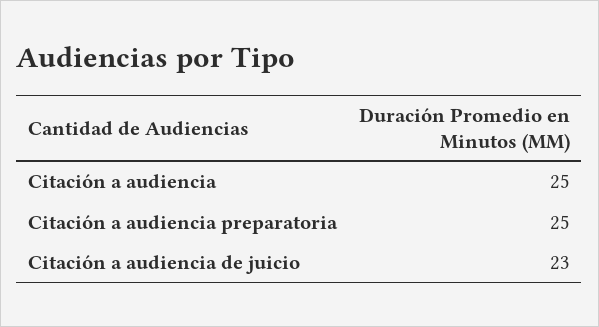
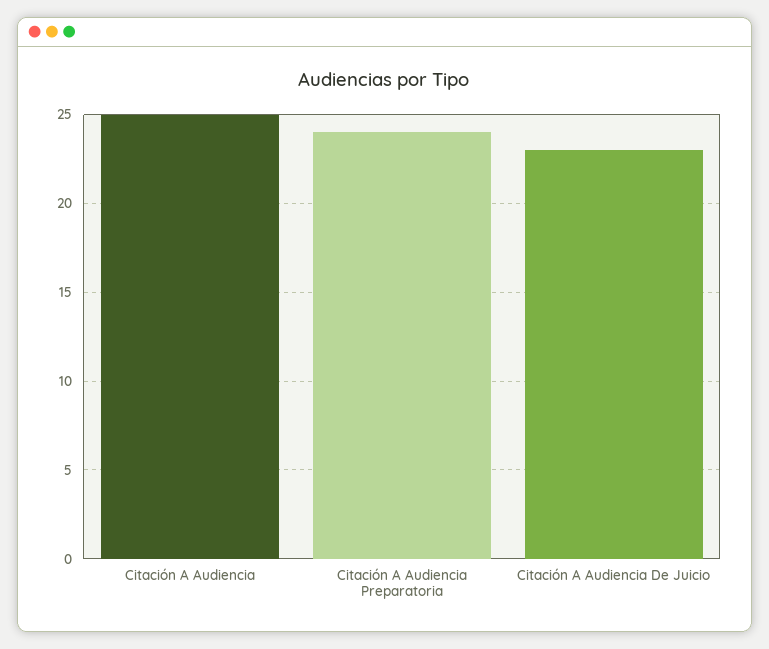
  {
    "Citación a audiencia": 25,
-   "Citación a audiencia preparatoria": 25,
+   "Citación a audiencia preparatoria": 24,
    "Citación a audiencia de juicio": 23
  }

